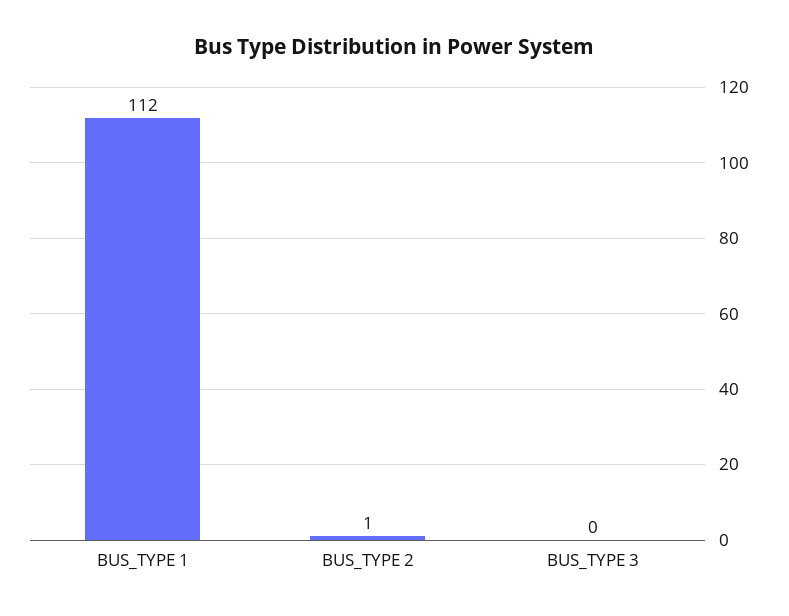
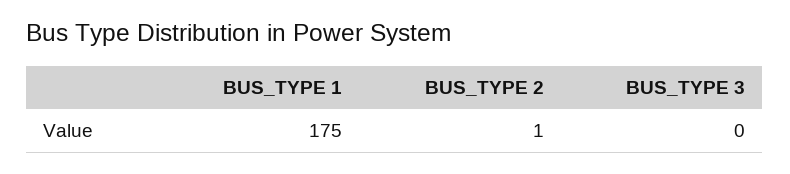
  {
-   "BUS_TYPE 1": 112,
+   "BUS_TYPE 1": 175,
    "BUS_TYPE 2": 1,
    "BUS_TYPE 3": 0
  }

